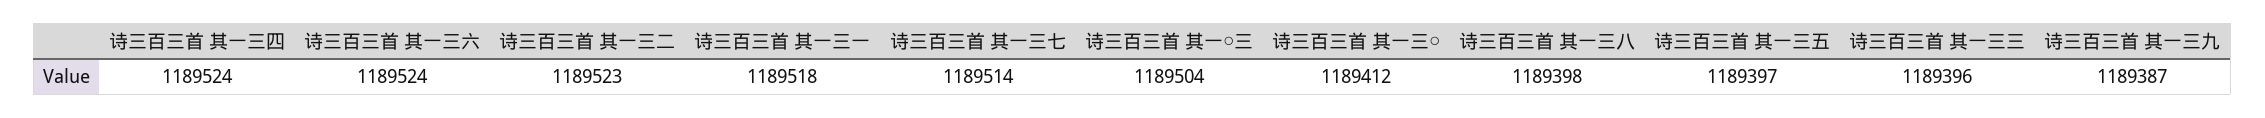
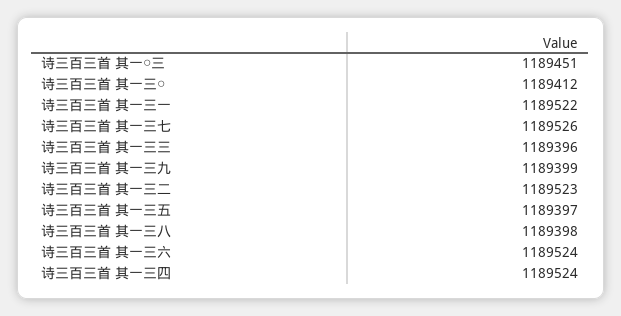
  {
    "诗三百三首 其一三四": 1189524,
    "诗三百三首 其一三六": 1189524,
    "诗三百三首 其一三二": 1189523,
-   "诗三百三首 其一三一": 1189518,
+   "诗三百三首 其一三一": 1189522,
-   "诗三百三首 其一三七": 1189514,
+   "诗三百三首 其一三七": 1189526,
-   "诗三百三首 其一○三": 1189504,
+   "诗三百三首 其一○三": 1189451,
    "诗三百三首 其一三○": 1189412,
    "诗三百三首 其一三八": 1189398,
    "诗三百三首 其一三五": 1189397,
    "诗三百三首 其一三三": 1189396,
-   "诗三百三首 其一三九": 1189387
+   "诗三百三首 其一三九": 1189399
  }

